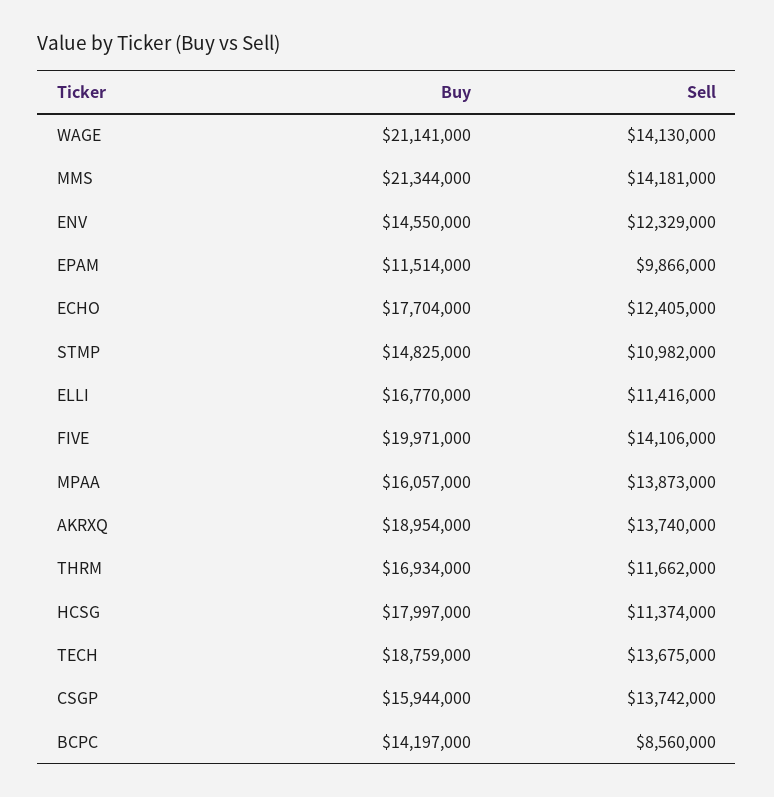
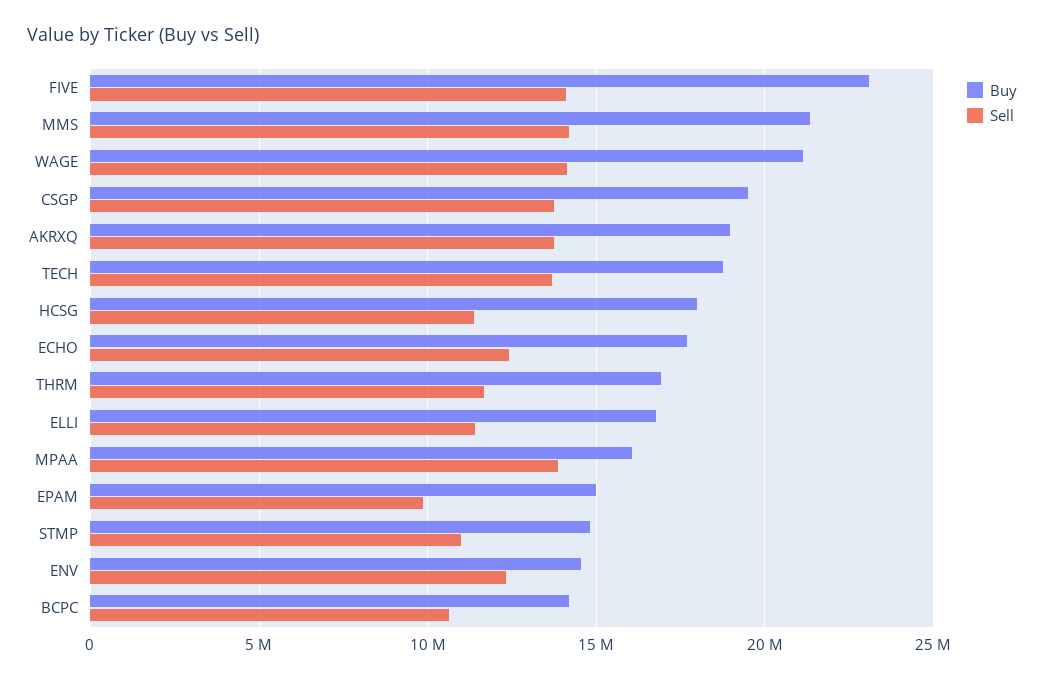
  {
    "Buy": {
      "WAGE": 21141000,
      "MMS": 21344000,
      "ENV": 14550000,
-     "EPAM": 11514000,
+     "EPAM": 15000000,
      "ECHO": 17704000,
      "STMP": 14825000,
      "ELLI": 16770000,
-     "FIVE": 19971000,
+     "FIVE": 23000000,
      "MPAA": 16057000,
      "AKRXQ": 18954000,
      "THRM": 16934000,
      "HCSG": 17997000,
      "TECH": 18759000,
-     "CSGP": 15944000,
+     "CSGP": 19500000,
      "BCPC": 14197000
    },
    "Sell": {
      "WAGE": 14130000,
      "MMS": 14181000,
      "ENV": 12329000,
      "EPAM": 9866000,
      "ECHO": 12405000,
      "STMP": 10982000,
      "ELLI": 11416000,
      "FIVE": 14106000,
      "MPAA": 13873000,
      "AKRXQ": 13740000,
      "THRM": 11662000,
      "HCSG": 11374000,
      "TECH": 13675000,
      "CSGP": 13742000,
-     "BCPC": 8560000
+     "BCPC": 10500000
    }
  }

